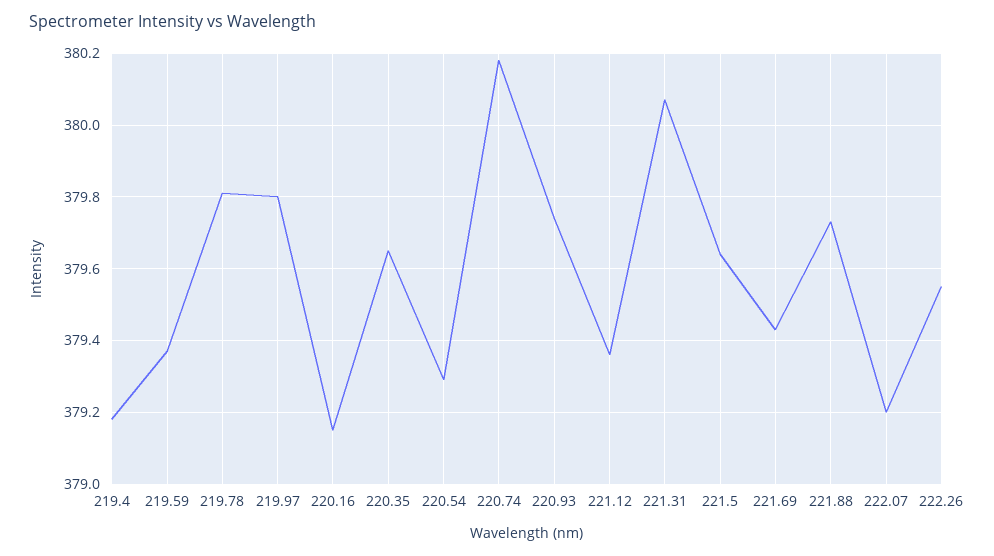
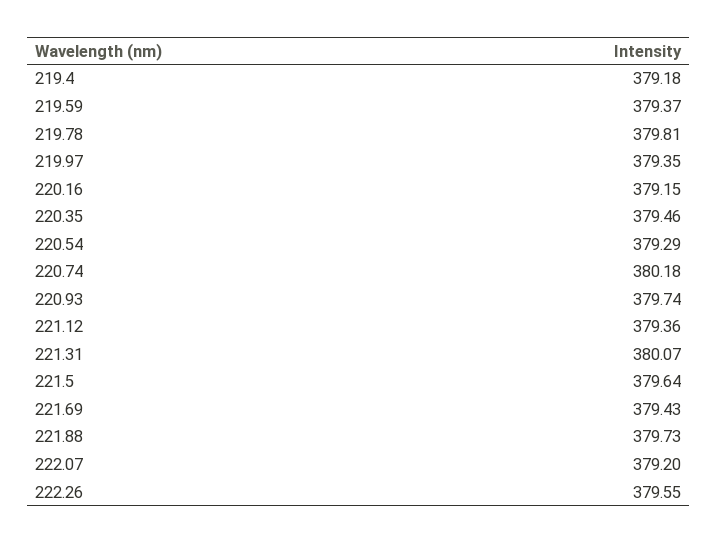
  {
    "219.4": 379.18,
    "219.59": 379.37,
    "219.78": 379.81,
-   "219.97": 379.8,
+   "219.97": 379.35,
    "220.16": 379.15,
-   "220.35": 379.65,
+   "220.35": 379.46,
    "220.54": 379.29,
    "220.74": 380.18,
    "220.93": 379.74,
    "221.12": 379.36,
    "221.31": 380.07,
    "221.5": 379.64,
    "221.69": 379.43,
    "221.88": 379.73,
    "222.07": 379.2,
    "222.26": 379.55
  }

